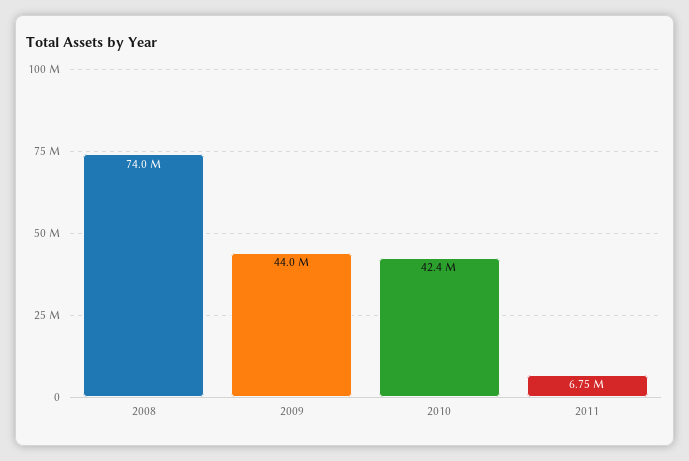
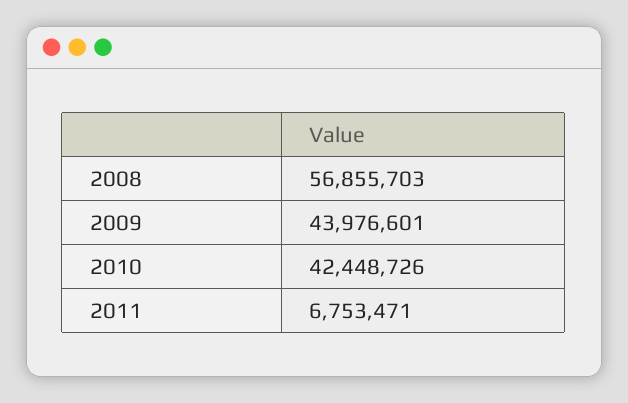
  {
-   "2008": 74000000,
+   "2008": 56855703,
    "2009": 43976601,
    "2010": 42448726,
    "2011": 6753471
  }

